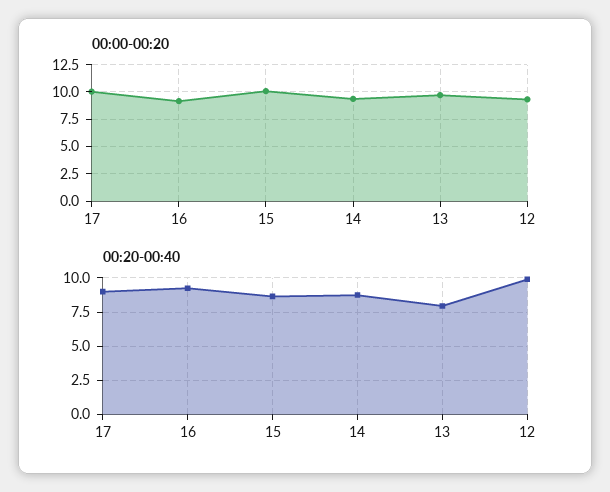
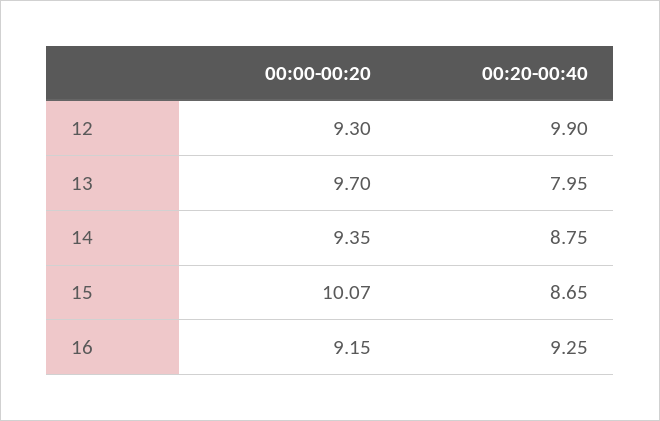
  {
    "00:00-00:20": {
-     "17": 10,
      "16": 9.15,
      "15": 10.07,
      "14": 9.35,
      "13": 9.7,
      "12": 9.3
    },
    "00:20-00:40": {
-     "17": 9,
      "16": 9.25,
      "15": 8.65,
      "14": 8.75,
      "13": 7.95,
      "12": 9.9
    }
  }

